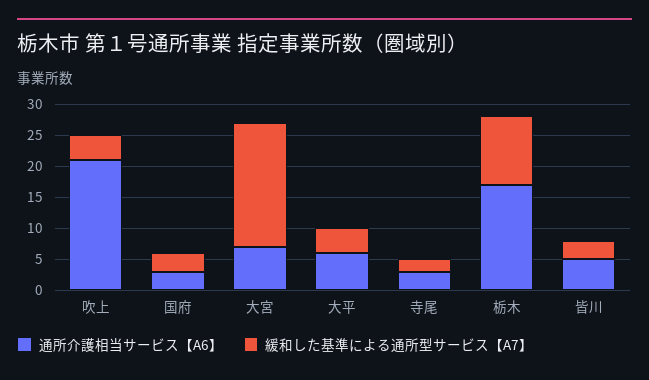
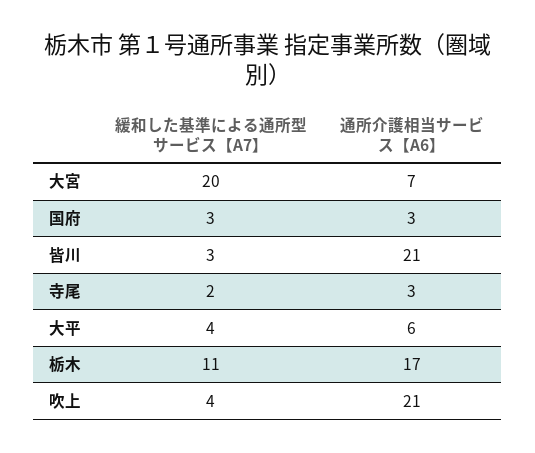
  {
    "通所介護相当サービス【A6】": {
      "吹上": 21,
      "国府": 3,
      "大宮": 7,
      "大平": 6,
      "寺尾": 3,
      "栃木": 17,
-     "皆川": 5
+     "皆川": 21
    },
    "緩和した基準による通所型サービス【A7】": {
      "吹上": 4,
      "国府": 3,
      "大宮": 20,
      "大平": 4,
      "寺尾": 2,
      "栃木": 11,
      "皆川": 3
    }
  }

